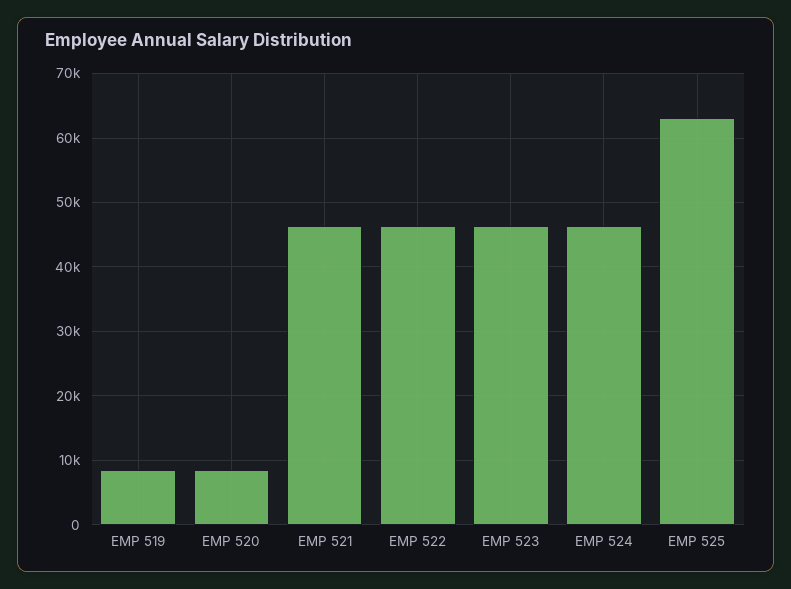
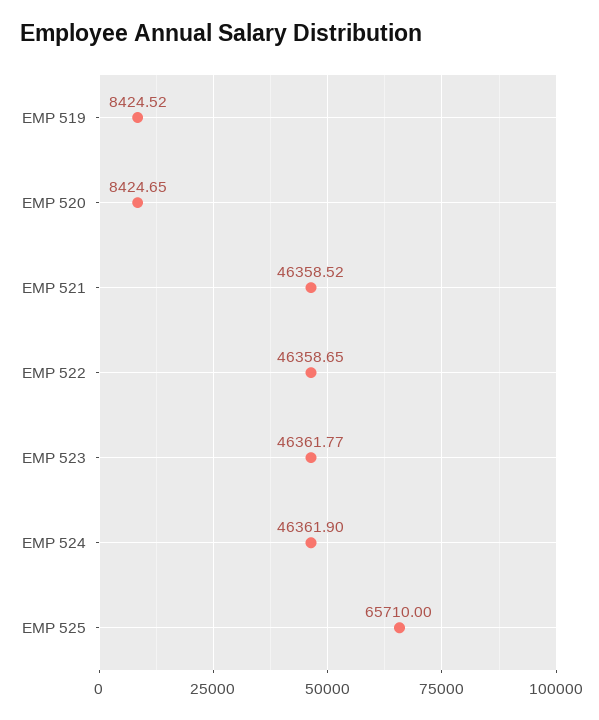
  {
    "EMP 519": 8424.52,
    "EMP 520": 8424.65,
    "EMP 521": 46358.52,
    "EMP 522": 46358.65,
    "EMP 523": 46361.77,
    "EMP 524": 46361.9,
-   "EMP 525": 63000
+   "EMP 525": 65710
  }

